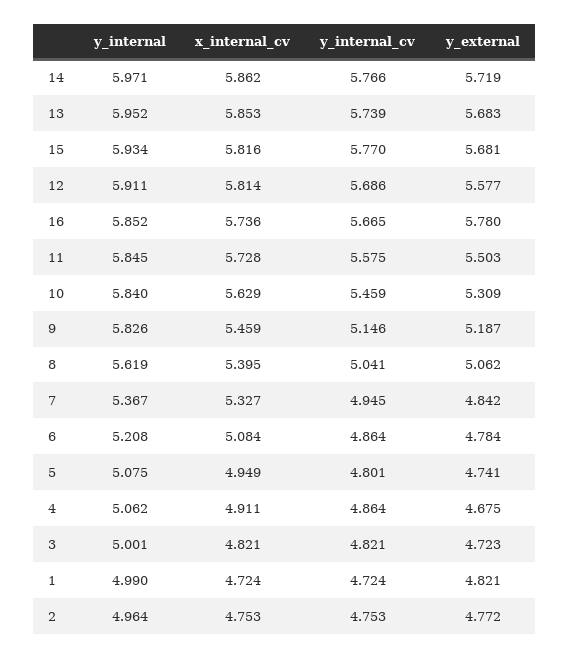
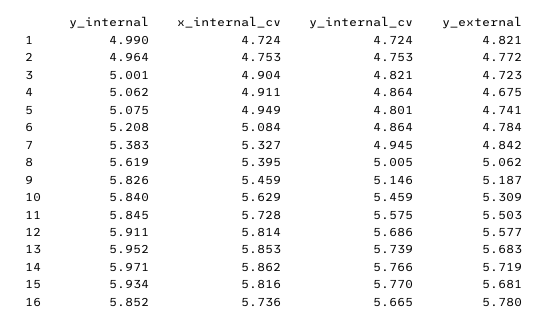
  {
    "y_internal": {
      "14": 5.971,
      "13": 5.952,
      "15": 5.934,
      "12": 5.911,
      "16": 5.852,
      "11": 5.845,
      "10": 5.84,
      "9": 5.826,
      "8": 5.619,
-     "7": 5.367,
+     "7": 5.383,
      "6": 5.208,
      "5": 5.075,
      "4": 5.062,
      "3": 5.001,
      "1": 4.99,
      "2": 4.964
    },
    "x_internal_cv": {
      "14": 5.862,
      "13": 5.853,
      "15": 5.816,
      "12": 5.814,
      "16": 5.736,
      "11": 5.728,
      "10": 5.629,
      "9": 5.459,
      "8": 5.395,
      "7": 5.327,
      "6": 5.084,
      "5": 4.949,
      "4": 4.911,
-     "3": 4.821,
+     "3": 4.904,
      "1": 4.724,
      "2": 4.753
    },
    "y_internal_cv": {
      "14": 5.766,
      "13": 5.739,
      "15": 5.77,
      "12": 5.686,
      "16": 5.665,
      "11": 5.575,
      "10": 5.459,
      "9": 5.146,
-     "8": 5.041,
+     "8": 5.005,
      "7": 4.945,
      "6": 4.864,
      "5": 4.801,
      "4": 4.864,
      "3": 4.821,
      "1": 4.724,
      "2": 4.753
    },
    "y_external": {
      "14": 5.719,
      "13": 5.683,
      "15": 5.681,
      "12": 5.577,
      "16": 5.78,
      "11": 5.503,
      "10": 5.309,
      "9": 5.187,
      "8": 5.062,
      "7": 4.842,
      "6": 4.784,
      "5": 4.741,
      "4": 4.675,
      "3": 4.723,
      "1": 4.821,
      "2": 4.772
    }
  }

